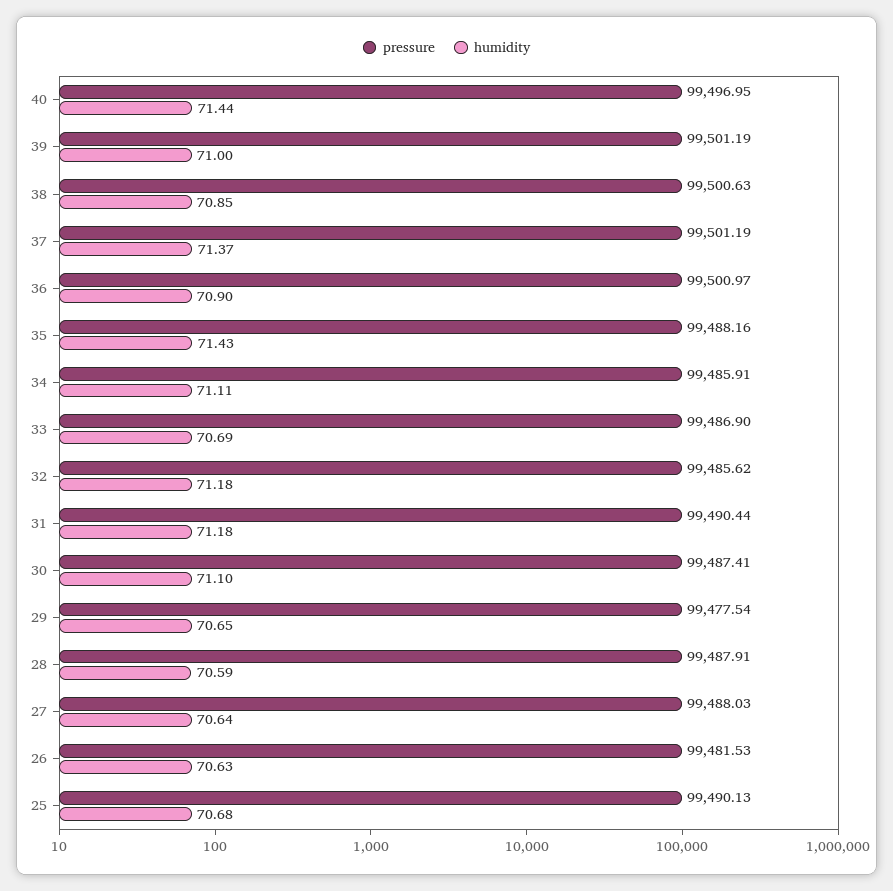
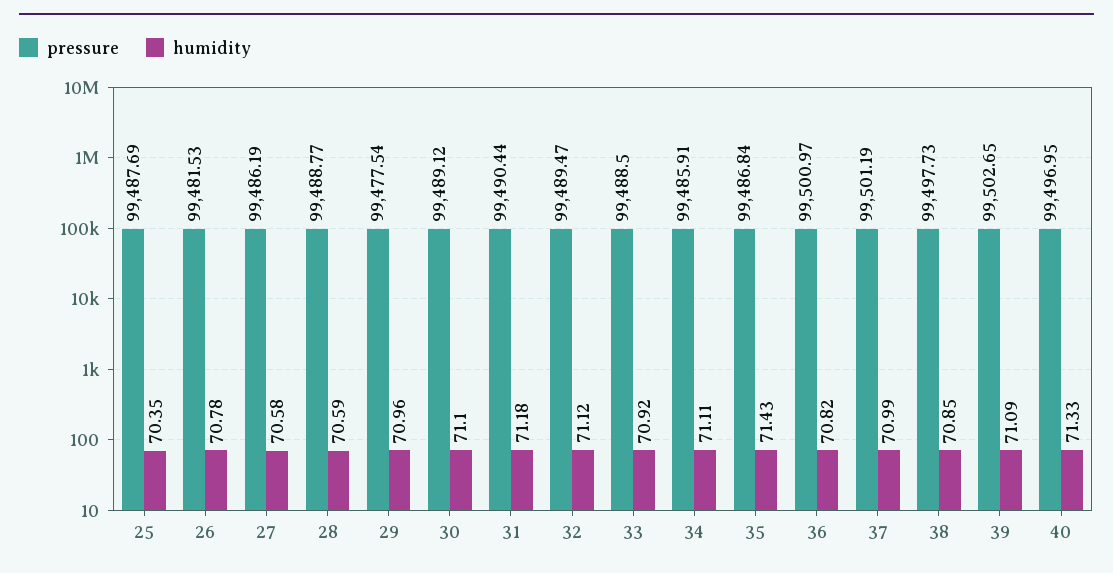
  {
    "pressure": {
      "40": 99496.95,
-     "39": 99501.19,
+     "39": 99502.65,
-     "38": 99500.63,
+     "38": 99497.73,
      "37": 99501.19,
      "36": 99500.97,
-     "35": 99488.16,
+     "35": 99486.84,
      "34": 99485.91,
-     "33": 99486.9,
+     "33": 99488.5,
-     "32": 99485.62,
+     "32": 99489.47,
      "31": 99490.44,
-     "30": 99487.41,
+     "30": 99489.12,
      "29": 99477.54,
-     "28": 99487.91,
+     "28": 99488.77,
-     "27": 99488.03,
+     "27": 99486.19,
      "26": 99481.53,
-     "25": 99490.13
+     "25": 99487.69
    },
    "humidity": {
-     "40": 71.44,
+     "40": 71.33,
-     "39": 71,
+     "39": 71.09,
      "38": 70.85,
-     "37": 71.37,
+     "37": 70.99,
-     "36": 70.9,
+     "36": 70.82,
      "35": 71.43,
      "34": 71.11,
-     "33": 70.69,
+     "33": 70.92,
-     "32": 71.18,
+     "32": 71.12,
      "31": 71.18,
      "30": 71.1,
-     "29": 70.65,
+     "29": 70.96,
      "28": 70.59,
-     "27": 70.64,
+     "27": 70.58,
-     "26": 70.63,
+     "26": 70.78,
-     "25": 70.68
+     "25": 70.35
    }
  }

